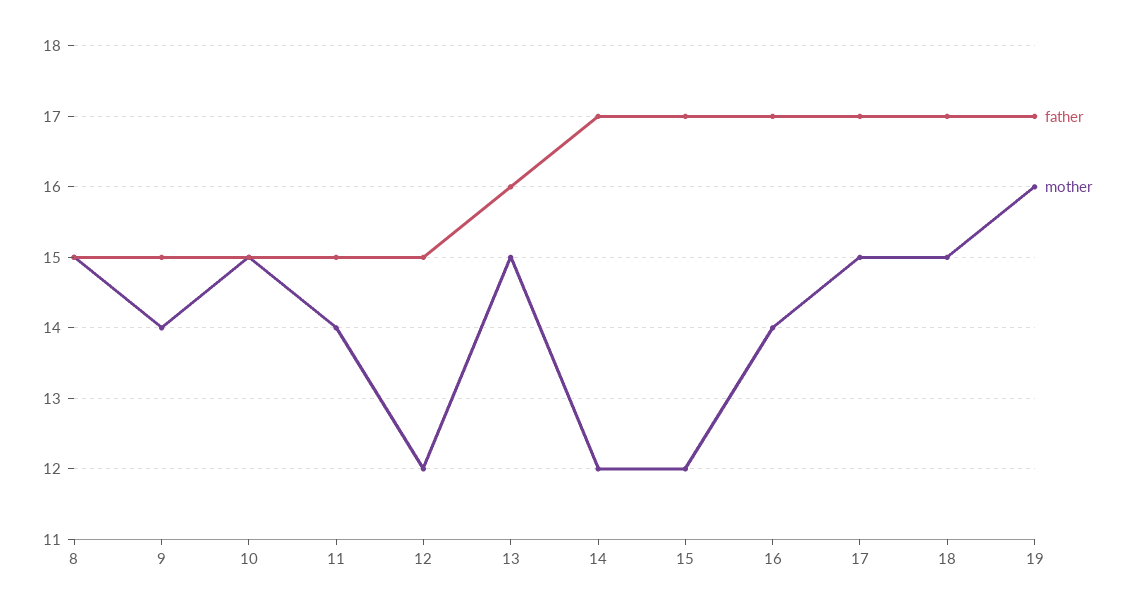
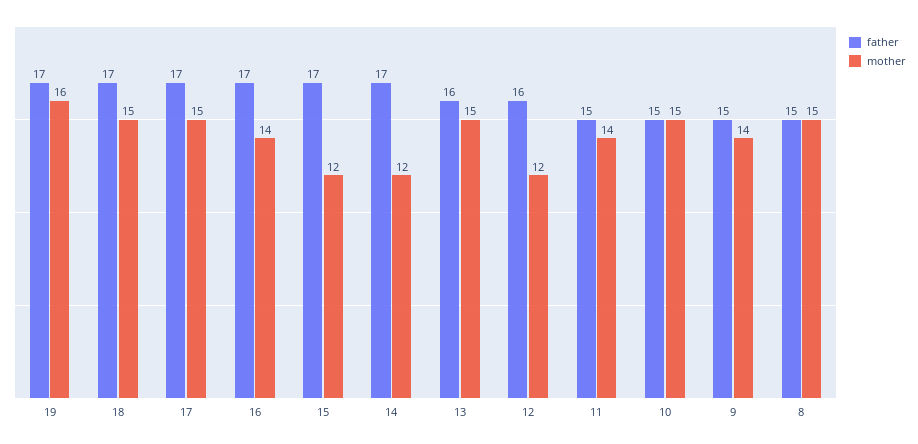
  {
    "father": {
      "8": 15,
      "9": 15,
      "10": 15,
      "11": 15,
-     "12": 15,
+     "12": 16,
      "13": 16,
      "14": 17,
      "15": 17,
      "16": 17,
      "17": 17,
      "18": 17,
      "19": 17
    },
    "mother": {
      "8": 15,
      "9": 14,
      "10": 15,
      "11": 14,
      "12": 12,
      "13": 15,
      "14": 12,
      "15": 12,
      "16": 14,
      "17": 15,
      "18": 15,
      "19": 16
    }
  }

